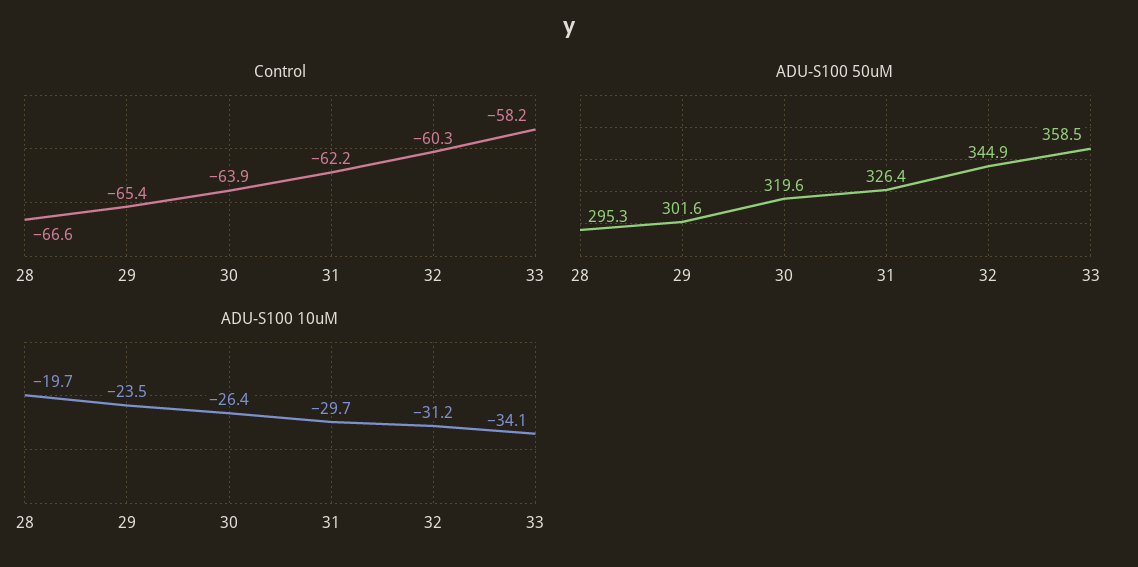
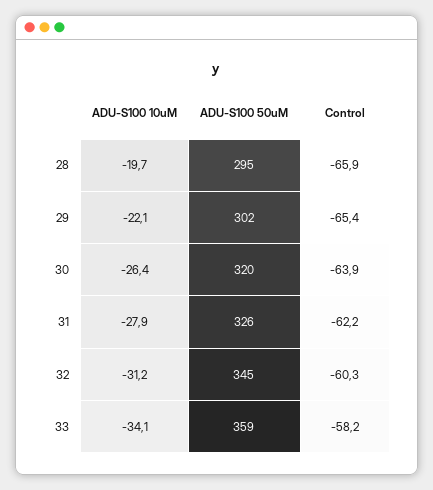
  {
    "Control": {
-     "28": -66.6,
+     "28": -65.9,
      "29": -65.4,
      "30": -63.9,
      "31": -62.2,
      "32": -60.3,
      "33": -58.2
    },
    "ADU-S100 50uM": {
      "28": 295.3,
      "29": 301.6,
      "30": 319.6,
      "31": 326.4,
      "32": 344.9,
      "33": 358.5
    },
    "ADU-S100 10uM": {
      "28": -19.7,
-     "29": -23.5,
+     "29": -22.1,
      "30": -26.4,
-     "31": -29.7,
+     "31": -27.9,
      "32": -31.2,
      "33": -34.1
    }
  }

